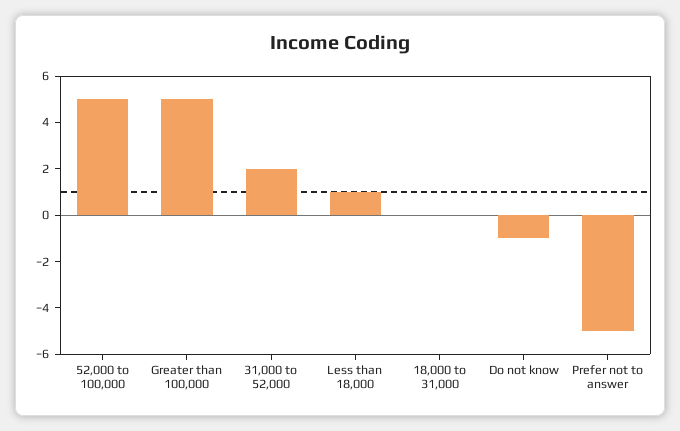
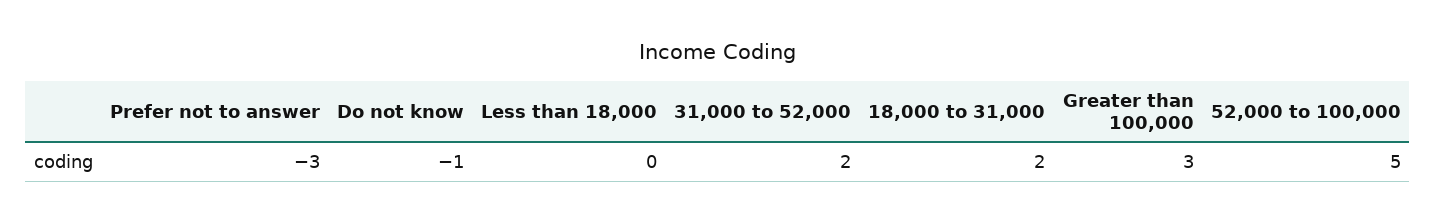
  {
    "52,000 to 100,000": 5,
-   "Greater than 100,000": 5,
+   "Greater than 100,000": 3,
    "31,000 to 52,000": 2,
-   "Less than 18,000": 1,
+   "Less than 18,000": 0,
-   "18,000 to 31,000": 0,
+   "18,000 to 31,000": 2,
    "Do not know": -1,
-   "Prefer not to answer": -5
+   "Prefer not to answer": -3
  }

